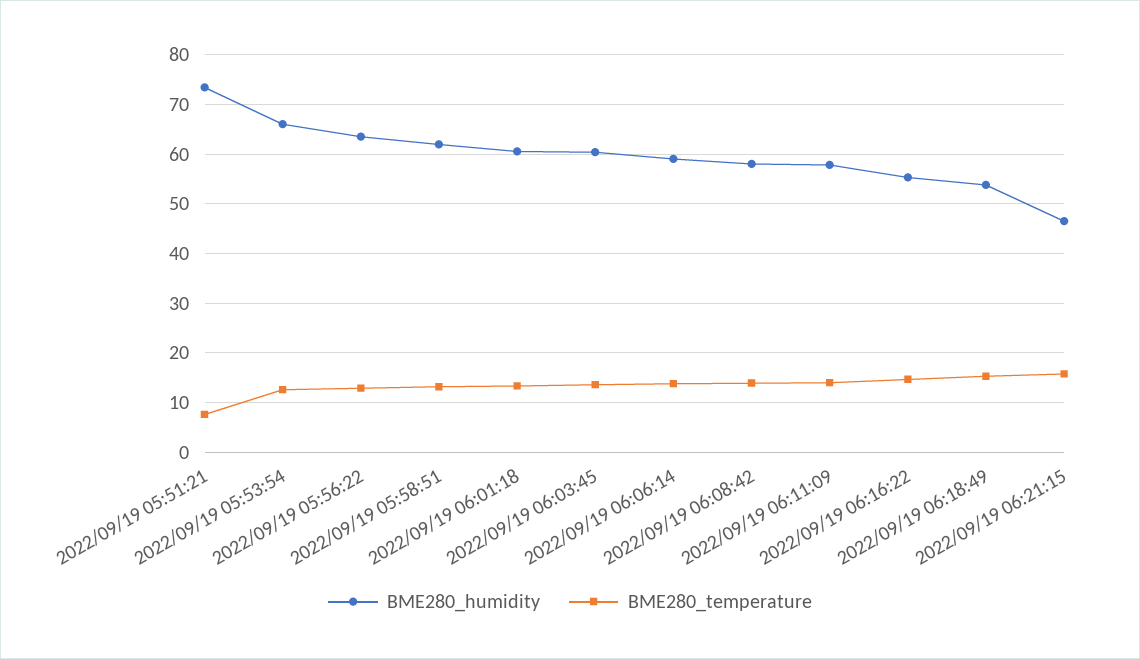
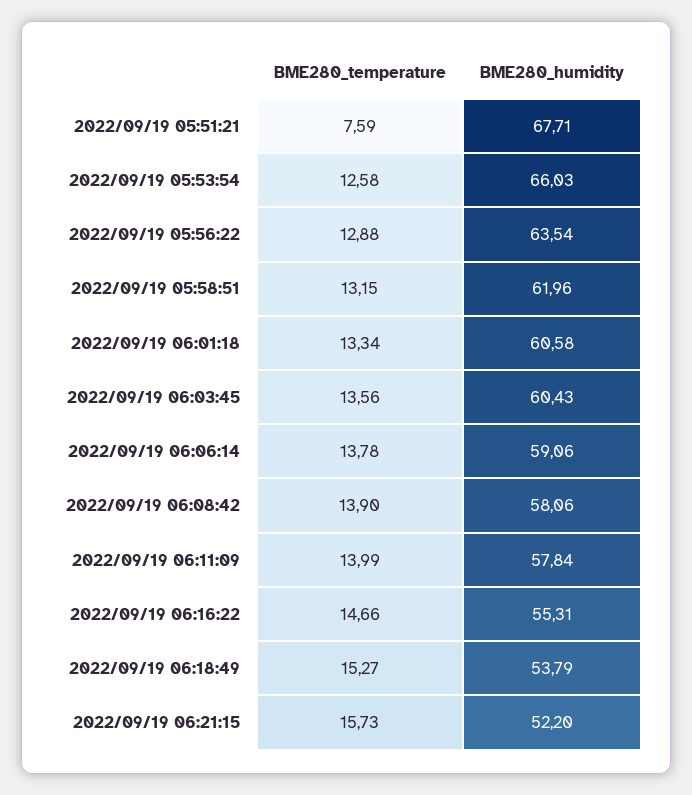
  {
    "BME280_humidity": {
-     "2022/09/19 05:51:21": 74,
+     "2022/09/19 05:51:21": 67.71,
      "2022/09/19 05:53:54": 66.03,
      "2022/09/19 05:56:22": 63.54,
      "2022/09/19 05:58:51": 61.96,
      "2022/09/19 06:01:18": 60.58,
      "2022/09/19 06:03:45": 60.43,
      "2022/09/19 06:06:14": 59.06,
      "2022/09/19 06:08:42": 58.06,
      "2022/09/19 06:11:09": 57.84,
      "2022/09/19 06:16:22": 55.31,
      "2022/09/19 06:18:49": 53.79,
-     "2022/09/19 06:21:15": 46
+     "2022/09/19 06:21:15": 52.2
    },
    "BME280_temperature": {
      "2022/09/19 05:51:21": 7.59,
      "2022/09/19 05:53:54": 12.58,
      "2022/09/19 05:56:22": 12.88,
      "2022/09/19 05:58:51": 13.15,
      "2022/09/19 06:01:18": 13.34,
      "2022/09/19 06:03:45": 13.56,
      "2022/09/19 06:06:14": 13.78,
      "2022/09/19 06:08:42": 13.9,
      "2022/09/19 06:11:09": 13.99,
      "2022/09/19 06:16:22": 14.66,
      "2022/09/19 06:18:49": 15.27,
      "2022/09/19 06:21:15": 15.73
    }
  }

